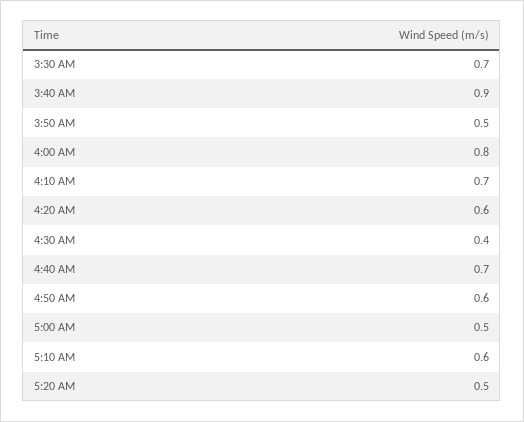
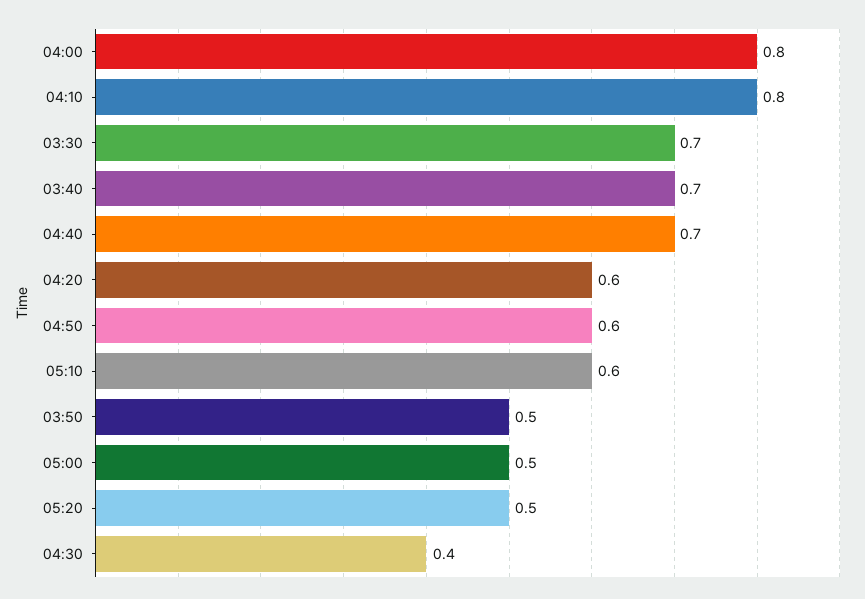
  {
    "3:30 AM": 0.7,
-   "3:40 AM": 0.9,
+   "3:40 AM": 0.7,
    "3:50 AM": 0.5,
    "4:00 AM": 0.8,
-   "4:10 AM": 0.7,
+   "4:10 AM": 0.8,
    "4:20 AM": 0.6,
    "4:30 AM": 0.4,
    "4:40 AM": 0.7,
    "4:50 AM": 0.6,
    "5:00 AM": 0.5,
    "5:10 AM": 0.6,
    "5:20 AM": 0.5
  }

